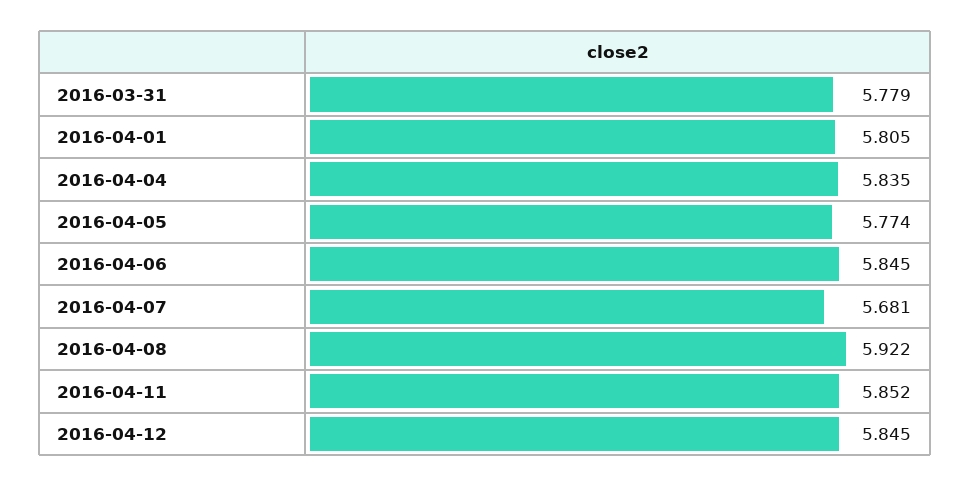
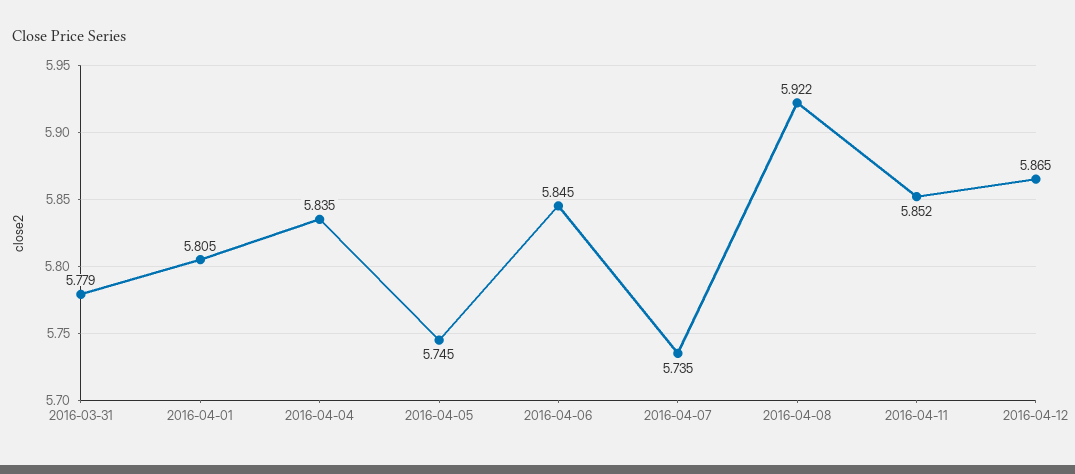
  {
    "2016-03-31": 5.779,
    "2016-04-01": 5.805,
    "2016-04-04": 5.835,
-   "2016-04-05": 5.774,
+   "2016-04-05": 5.745,
    "2016-04-06": 5.845,
-   "2016-04-07": 5.681,
+   "2016-04-07": 5.735,
    "2016-04-08": 5.922,
    "2016-04-11": 5.852,
-   "2016-04-12": 5.845
+   "2016-04-12": 5.865
  }

